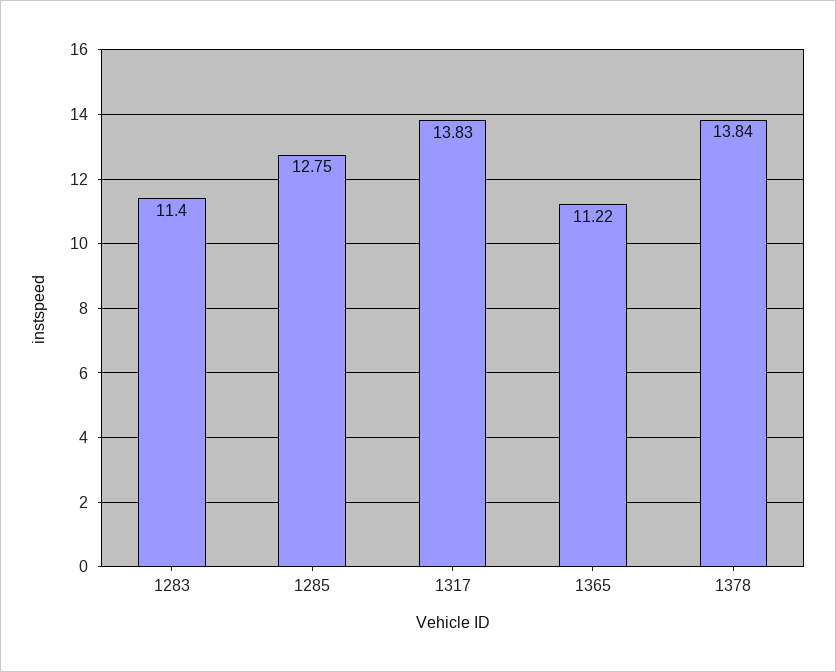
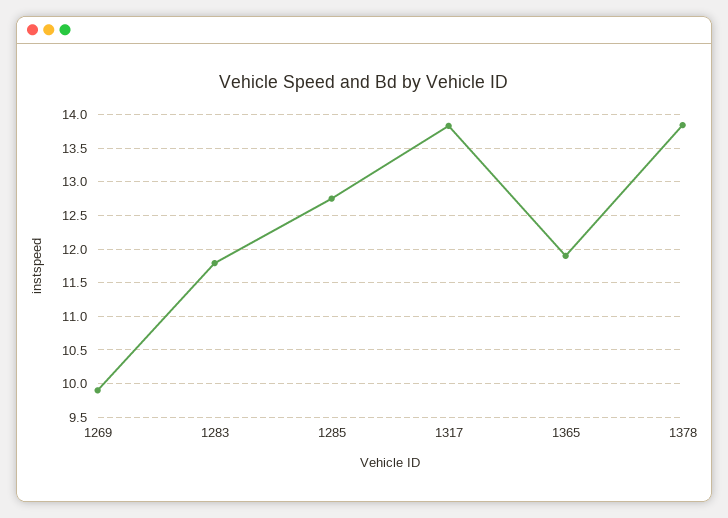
  {
-   "1283": 11.4,
+   "1283": 11.8,
    "1285": 12.75,
    "1317": 13.83,
-   "1365": 11.22,
+   "1365": 11.9,
-   "1378": 13.84
+   "1378": 13.84,
+   "1269": 9.9
  }

